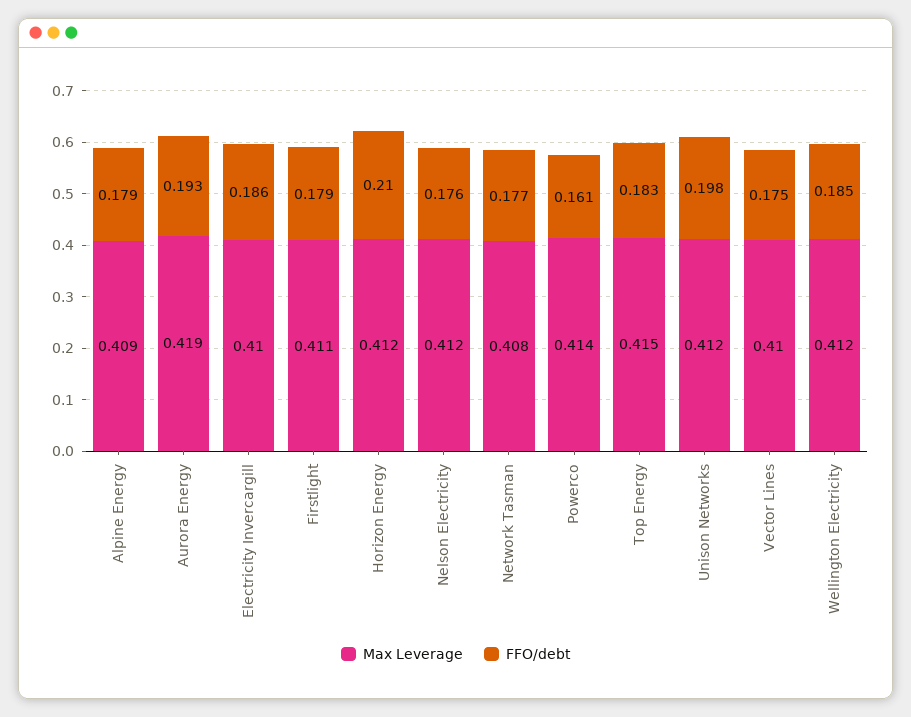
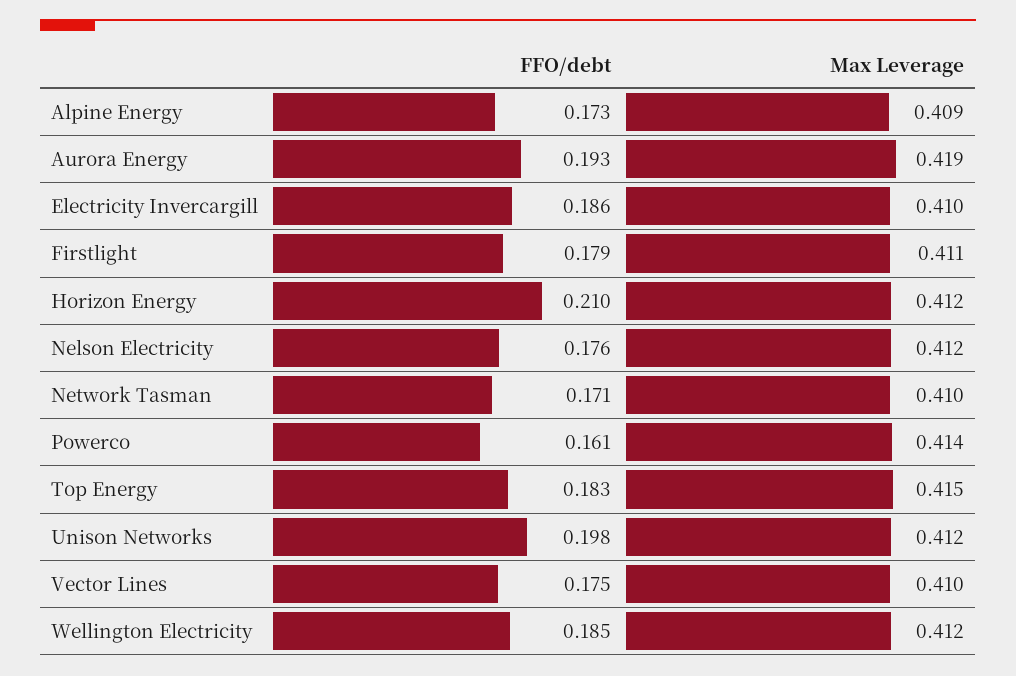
  {
    "Max Leverage": {
      "Alpine Energy": 0.409,
      "Aurora Energy": 0.419,
      "Electricity Invercargill": 0.41,
      "Firstlight": 0.411,
      "Horizon Energy": 0.412,
      "Nelson Electricity": 0.412,
-     "Network Tasman": 0.408,
+     "Network Tasman": 0.41,
      "Powerco": 0.414,
      "Top Energy": 0.415,
      "Unison Networks": 0.412,
      "Vector Lines": 0.41,
      "Wellington Electricity": 0.412
    },
    "FFO/debt": {
-     "Alpine Energy": 0.179,
+     "Alpine Energy": 0.173,
      "Aurora Energy": 0.193,
      "Electricity Invercargill": 0.186,
      "Firstlight": 0.179,
      "Horizon Energy": 0.21,
      "Nelson Electricity": 0.176,
-     "Network Tasman": 0.177,
+     "Network Tasman": 0.171,
      "Powerco": 0.161,
      "Top Energy": 0.183,
      "Unison Networks": 0.198,
      "Vector Lines": 0.175,
      "Wellington Electricity": 0.185
    }
  }

